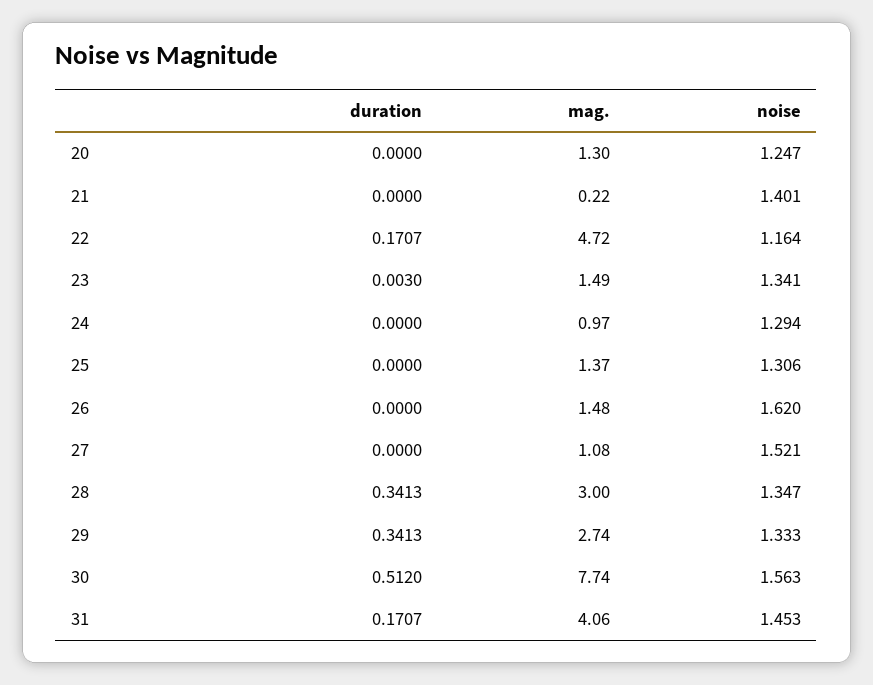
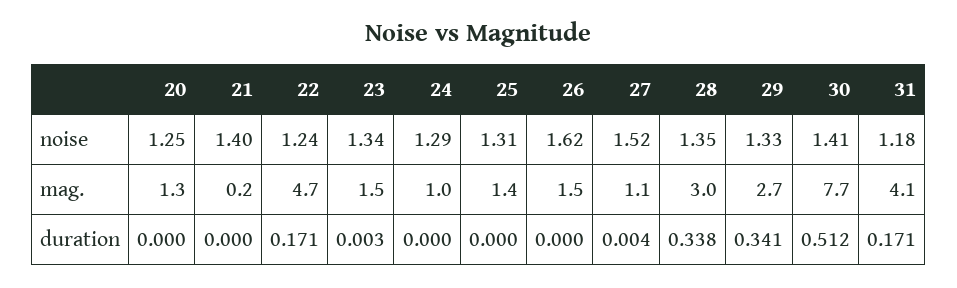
  {
    "duration": {
      "20": 0,
      "21": 0,
      "22": 0.1707,
      "23": 0.003,
      "24": 0,
      "25": 0,
      "26": 0,
-     "27": 0,
+     "27": 0.004,
-     "28": 0.3413,
+     "28": 0.338,
      "29": 0.3413,
      "30": 0.512,
      "31": 0.1707
    },
    "mag.": {
      "20": 1.3,
      "21": 0.22,
      "22": 4.72,
      "23": 1.49,
      "24": 0.97,
      "25": 1.37,
      "26": 1.48,
      "27": 1.08,
      "28": 3,
      "29": 2.74,
      "30": 7.74,
      "31": 4.06
    },
    "noise": {
      "20": 1.247,
      "21": 1.401,
-     "22": 1.164,
+     "22": 1.24,
      "23": 1.341,
      "24": 1.294,
      "25": 1.306,
      "26": 1.62,
      "27": 1.521,
      "28": 1.347,
      "29": 1.333,
-     "30": 1.563,
+     "30": 1.41,
-     "31": 1.453
+     "31": 1.18
    }
  }

